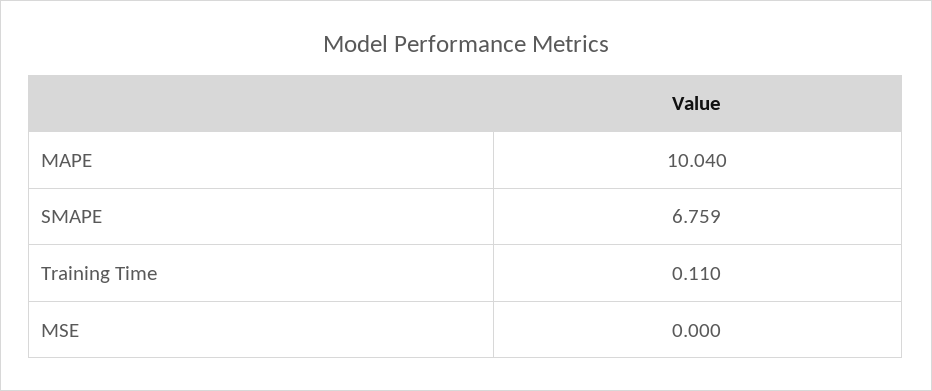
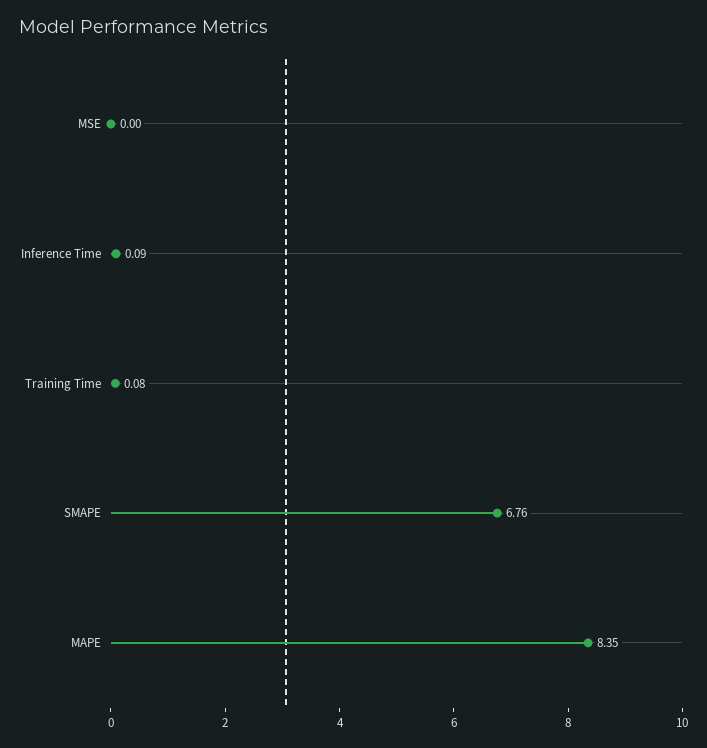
  {
-   "MAPE": 10.04,
+   "MAPE": 8.35,
    "SMAPE": 6.759,
-   "Training Time": 0.11,
+   "Training Time": 0.08,
-   "MSE": 0
+   "MSE": 0,
+   "Inference Time": 0.09
  }

